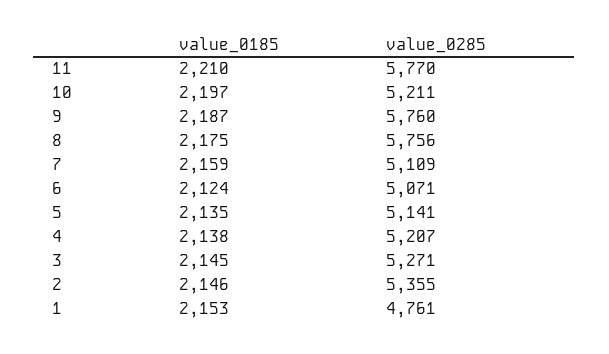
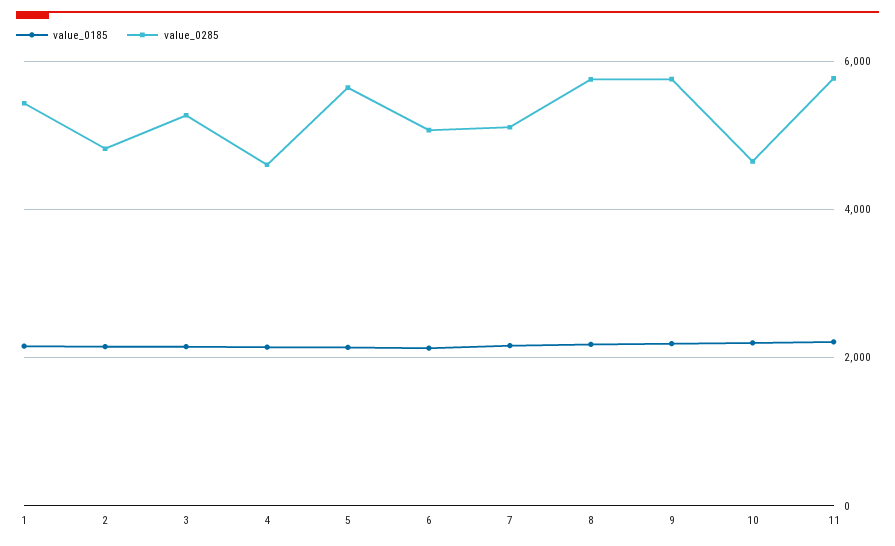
  {
    "value_0185": {
      "11": 2210,
      "10": 2197,
      "9": 2187,
      "8": 2175,
      "7": 2159,
      "6": 2124,
      "5": 2135,
      "4": 2138,
      "3": 2145,
      "2": 2146,
      "1": 2153
    },
    "value_0285": {
      "11": 5770,
-     "10": 5211,
+     "10": 4600,
      "9": 5760,
      "8": 5756,
      "7": 5109,
      "6": 5071,
-     "5": 5141,
+     "5": 5600,
-     "4": 5207,
+     "4": 4600,
      "3": 5271,
-     "2": 5355,
+     "2": 4800,
-     "1": 4761
+     "1": 5400
    }
  }

